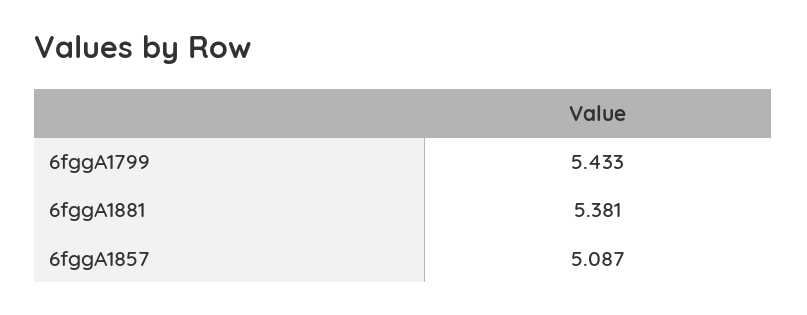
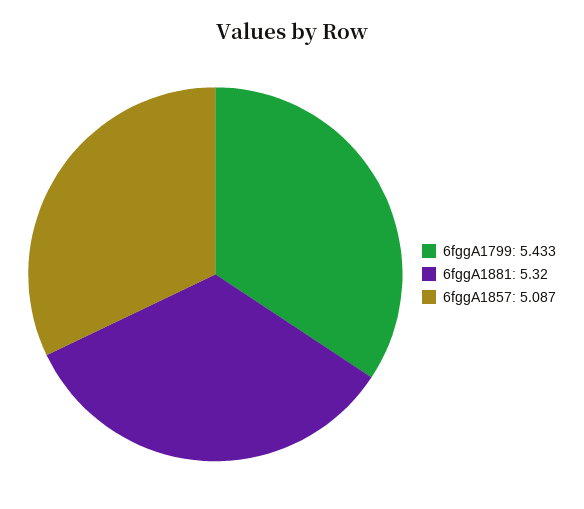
  {
    "6fggA1799": 5.433,
-   "6fggA1881": 5.381,
+   "6fggA1881": 5.32,
    "6fggA1857": 5.087
  }

